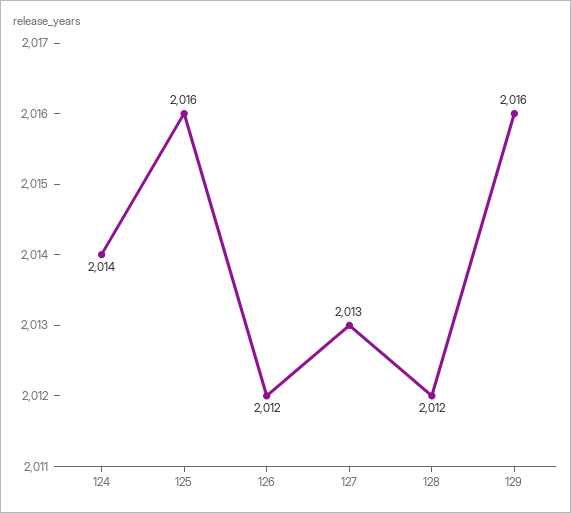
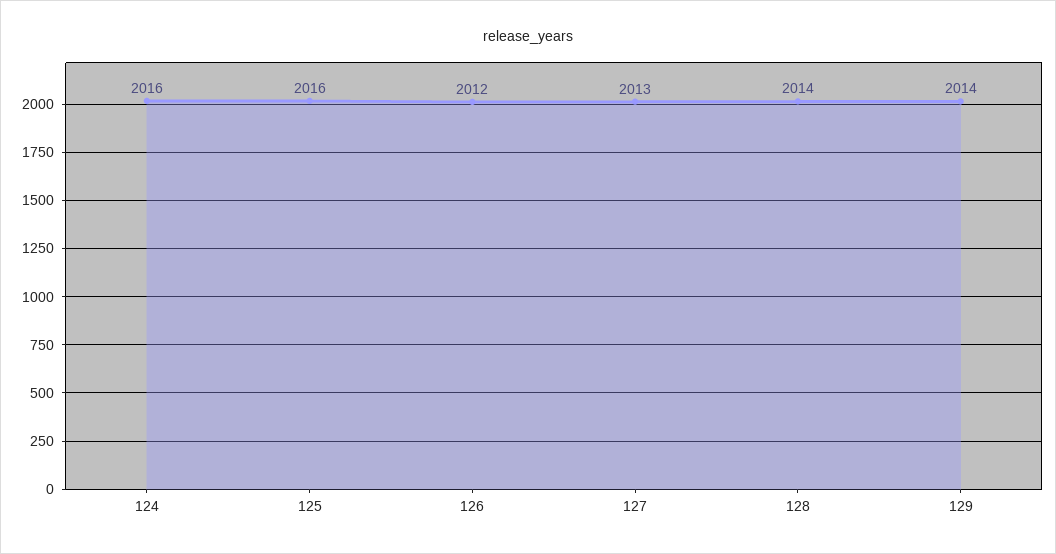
  {
-   "124": 2014,
+   "124": 2016,
    "125": 2016,
    "126": 2012,
    "127": 2013,
-   "128": 2012,
+   "128": 2014,
-   "129": 2016
+   "129": 2014
  }

